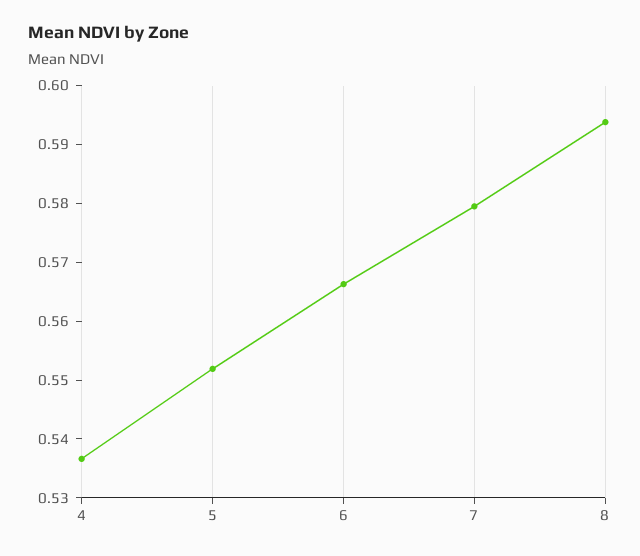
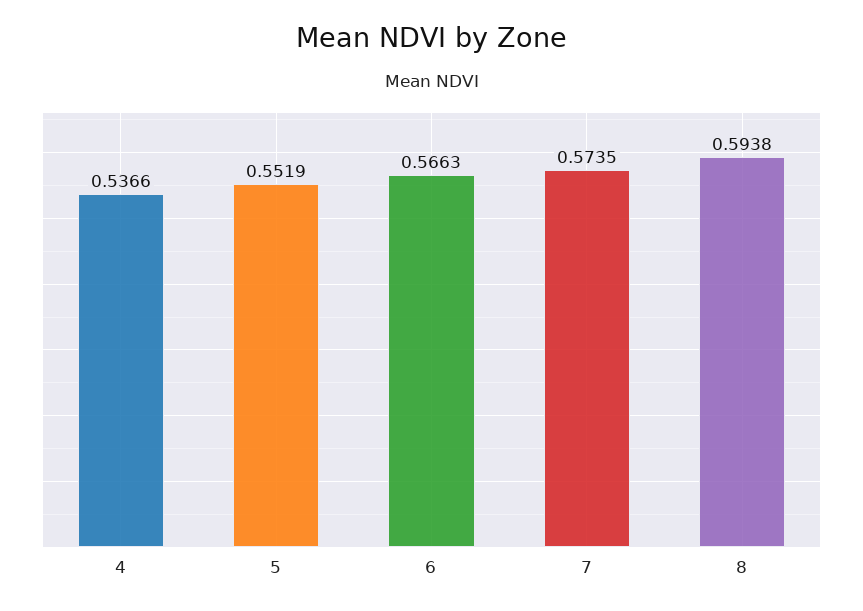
  {
    "4": 0.5366,
    "5": 0.5519,
    "6": 0.5663,
-   "7": 0.58,
+   "7": 0.5735,
    "8": 0.5938
  }

